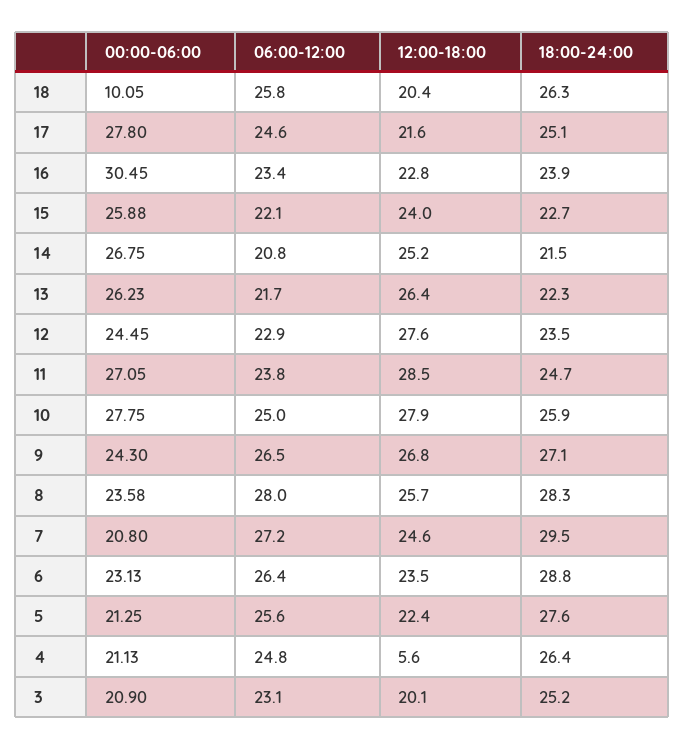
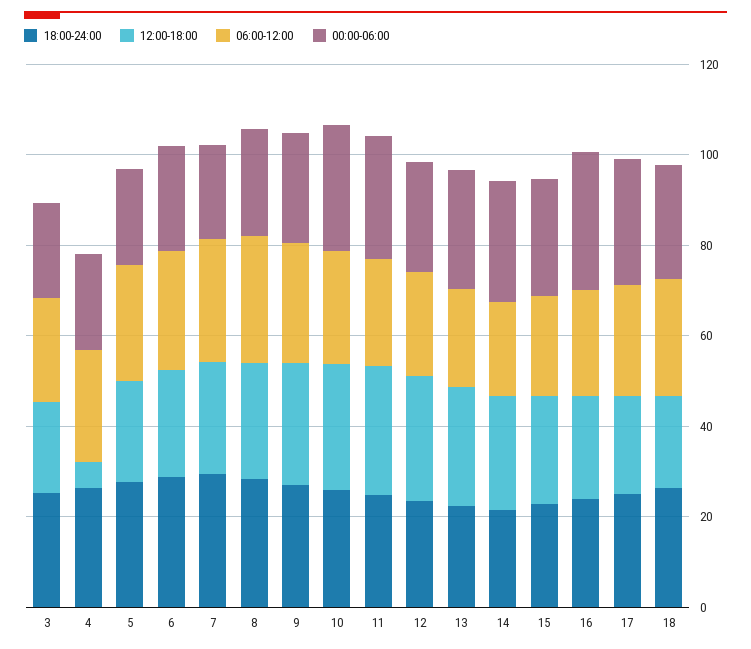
  {
    "00:00-06:00": {
-     "18": 10.05,
+     "18": 25,
      "17": 27.8,
      "16": 30.45,
      "15": 25.88,
      "14": 26.75,
      "13": 26.23,
      "12": 24.45,
      "11": 27.05,
      "10": 27.75,
      "9": 24.3,
      "8": 23.58,
      "7": 20.8,
      "6": 23.13,
      "5": 21.25,
      "4": 21.13,
      "3": 20.9
    },
    "06:00-12:00": {
      "18": 25.8,
      "17": 24.6,
      "16": 23.4,
      "15": 22.1,
      "14": 20.8,
      "13": 21.7,
      "12": 22.9,
      "11": 23.8,
      "10": 25,
      "9": 26.5,
      "8": 28,
      "7": 27.2,
      "6": 26.4,
      "5": 25.6,
      "4": 24.8,
      "3": 23.1
    },
    "12:00-18:00": {
      "18": 20.4,
      "17": 21.6,
      "16": 22.8,
      "15": 24,
      "14": 25.2,
      "13": 26.4,
      "12": 27.6,
      "11": 28.5,
      "10": 27.9,
      "9": 26.8,
      "8": 25.7,
      "7": 24.6,
      "6": 23.5,
      "5": 22.4,
      "4": 5.6,
      "3": 20.1
    },
    "18:00-24:00": {
      "18": 26.3,
      "17": 25.1,
      "16": 23.9,
      "15": 22.7,
      "14": 21.5,
      "13": 22.3,
      "12": 23.5,
      "11": 24.7,
      "10": 25.9,
      "9": 27.1,
      "8": 28.3,
      "7": 29.5,
      "6": 28.8,
      "5": 27.6,
      "4": 26.4,
      "3": 25.2
    }
  }

